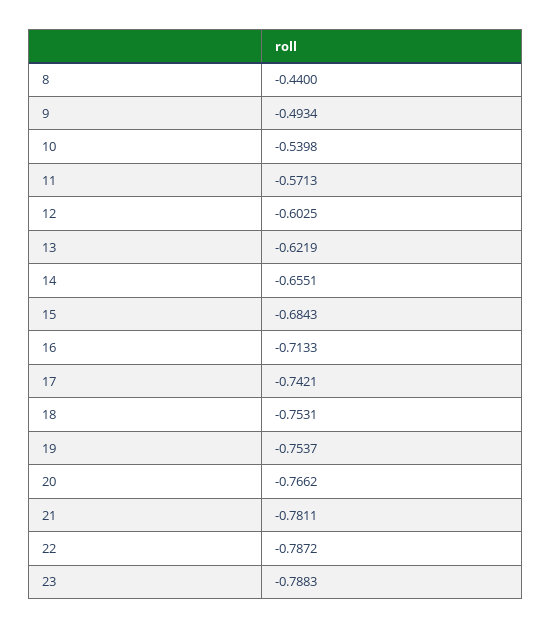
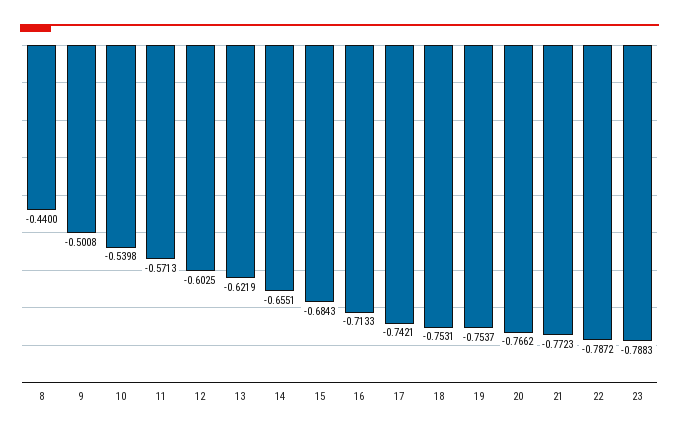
  {
    "8": -0.44,
-   "9": -0.4934,
+   "9": -0.5008,
    "10": -0.5398,
    "11": -0.5713,
    "12": -0.6025,
    "13": -0.6219,
    "14": -0.6551,
    "15": -0.6843,
    "16": -0.7133,
    "17": -0.7421,
    "18": -0.7531,
    "19": -0.7537,
    "20": -0.7662,
-   "21": -0.7811,
+   "21": -0.7723,
    "22": -0.7872,
    "23": -0.7883
  }

